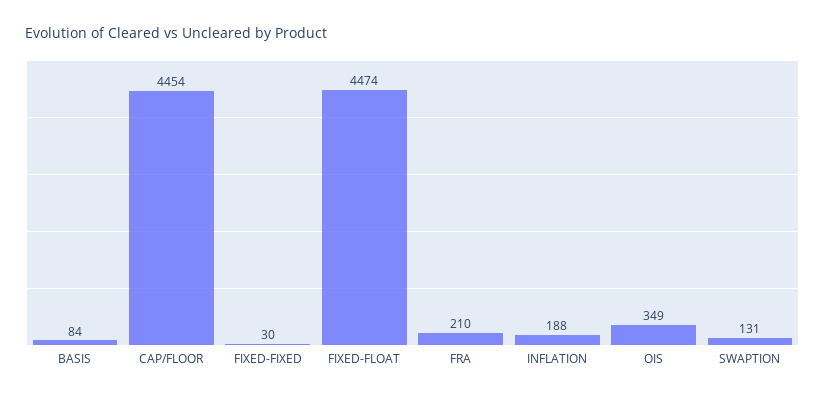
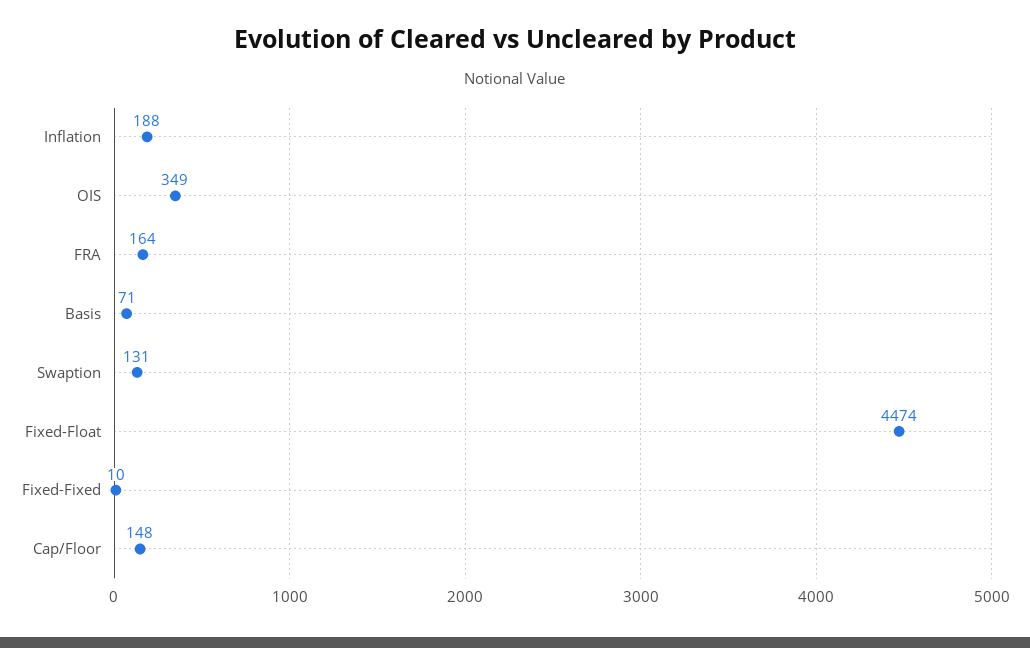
  {
-   "BASIS": 84,
+   "BASIS": 71,
-   "CAP/FLOOR": 4454,
+   "CAP/FLOOR": 148,
-   "FIXED-FIXED": 30,
+   "FIXED-FIXED": 10,
    "FIXED-FLOAT": 4474,
-   "FRA": 210,
+   "FRA": 164,
    "INFLATION": 188,
    "OIS": 349,
    "SWAPTION": 131
  }

